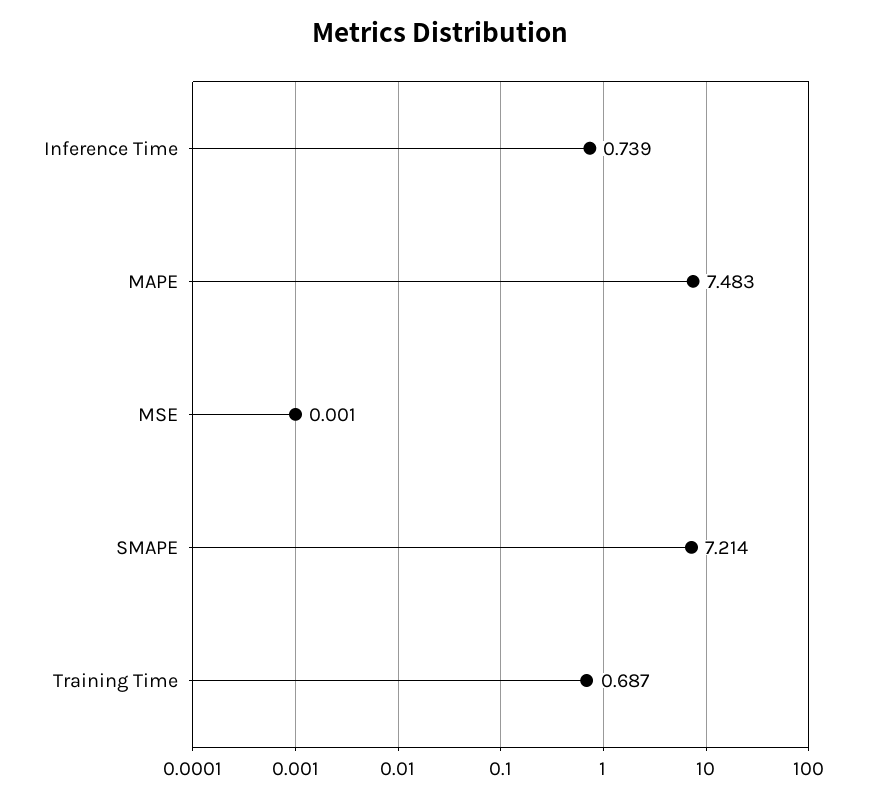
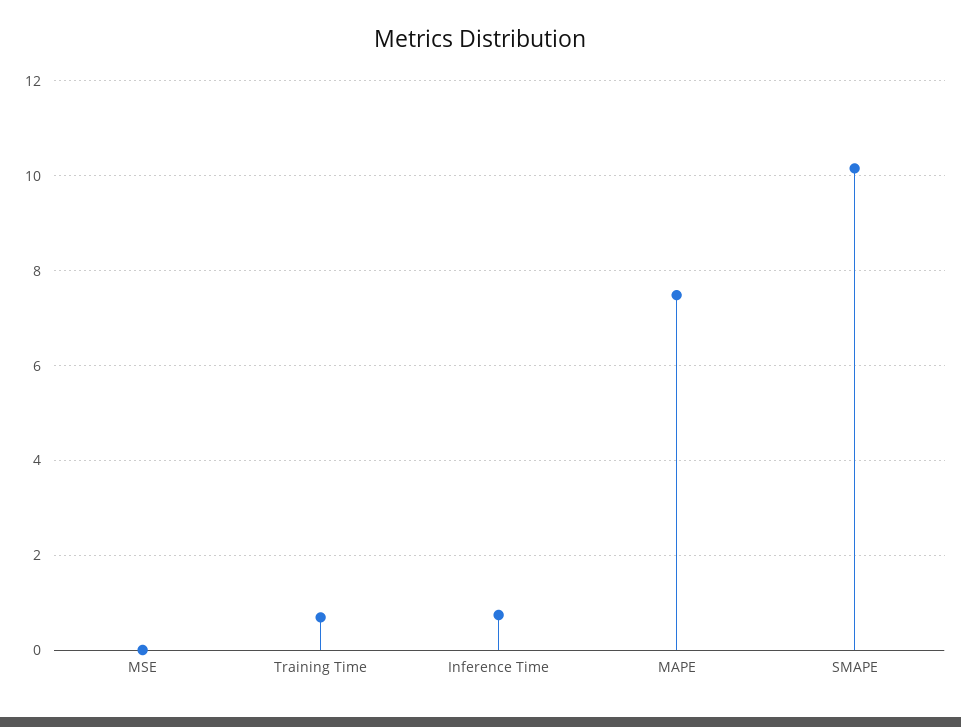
  {
    "Inference Time": 0.739,
    "MAPE": 7.483,
    "MSE": 0.001,
-   "SMAPE": 7.214,
+   "SMAPE": 10.2,
    "Training Time": 0.687
  }

